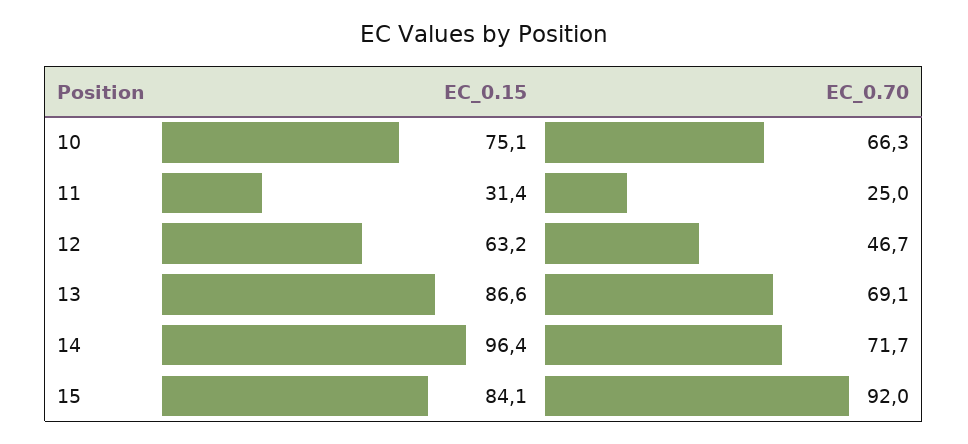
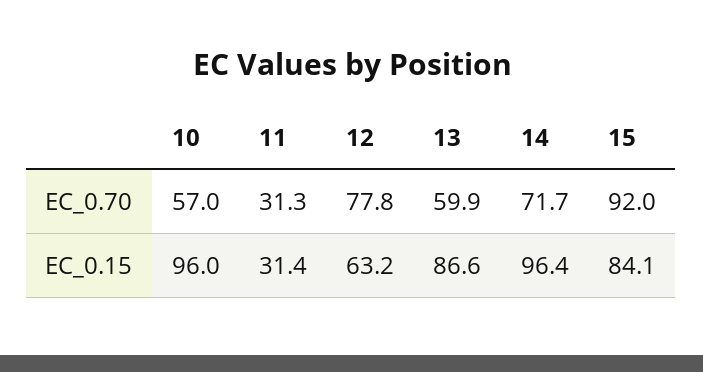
  {
    "EC_0.15": {
-     "10": 75.1,
+     "10": 96,
      "11": 31.4,
      "12": 63.2,
      "13": 86.6,
      "14": 96.4,
      "15": 84.1
    },
    "EC_0.70": {
-     "10": 66.3,
+     "10": 57,
-     "11": 25,
+     "11": 31.3,
-     "12": 46.7,
+     "12": 77.8,
-     "13": 69.1,
+     "13": 59.9,
      "14": 71.7,
      "15": 92
    }
  }

